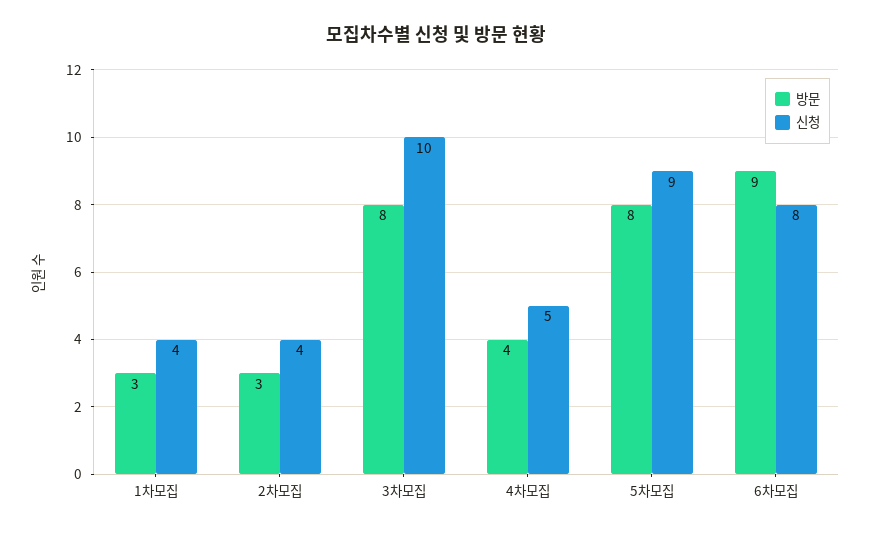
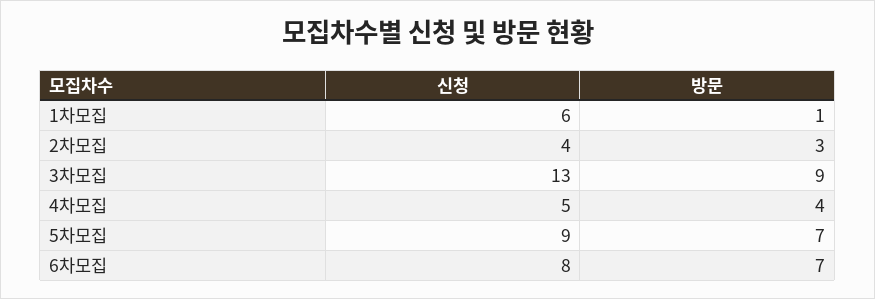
  {
    "방문": {
-     "1차모집": 3,
+     "1차모집": 1,
      "2차모집": 3,
-     "3차모집": 8,
+     "3차모집": 9,
      "4차모집": 4,
-     "5차모집": 8,
+     "5차모집": 7,
-     "6차모집": 9
+     "6차모집": 7
    },
    "신청": {
-     "1차모집": 4,
+     "1차모집": 6,
      "2차모집": 4,
-     "3차모집": 10,
+     "3차모집": 13,
      "4차모집": 5,
      "5차모집": 9,
      "6차모집": 8
    }
  }

